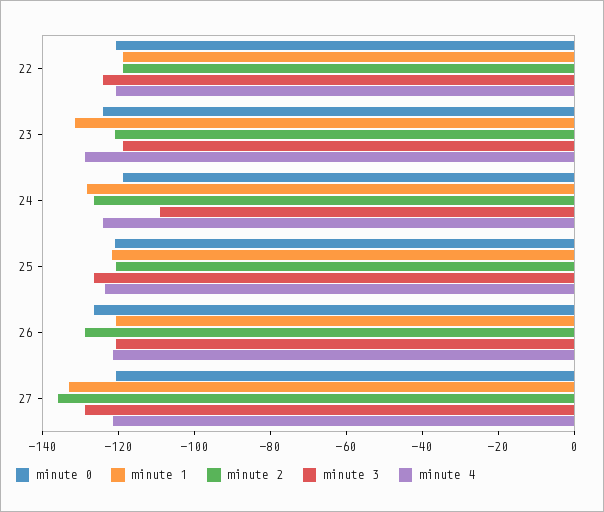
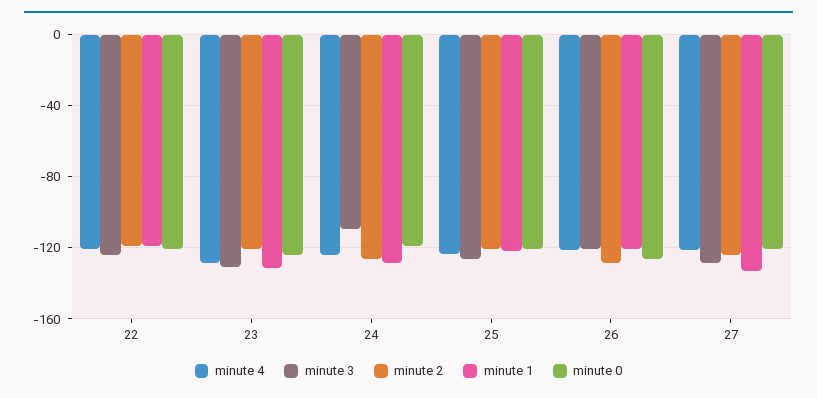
  {
    "minute 0": {
      "22": -120,
      "23": -125,
      "24": -120,
      "25": -120,
      "26": -125,
      "27": -120
    },
    "minute 1": {
      "22": -120,
      "23": -130,
      "24": -130,
      "25": -120,
      "26": -120,
      "27": -135
    },
    "minute 2": {
      "22": -120,
      "23": -120,
      "24": -125,
      "25": -120,
      "26": -130,
-     "27": -135
+     "27": -125
    },
    "minute 3": {
      "22": -125,
-     "23": -120,
+     "23": -130,
      "24": -110,
      "25": -125,
      "26": -120,
      "27": -130
    },
    "minute 4": {
      "22": -120,
      "23": -130,
      "24": -125,
      "25": -125,
      "26": -120,
      "27": -120
    }
  }

